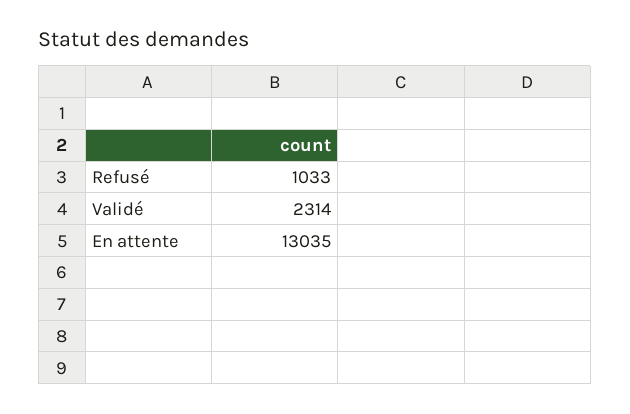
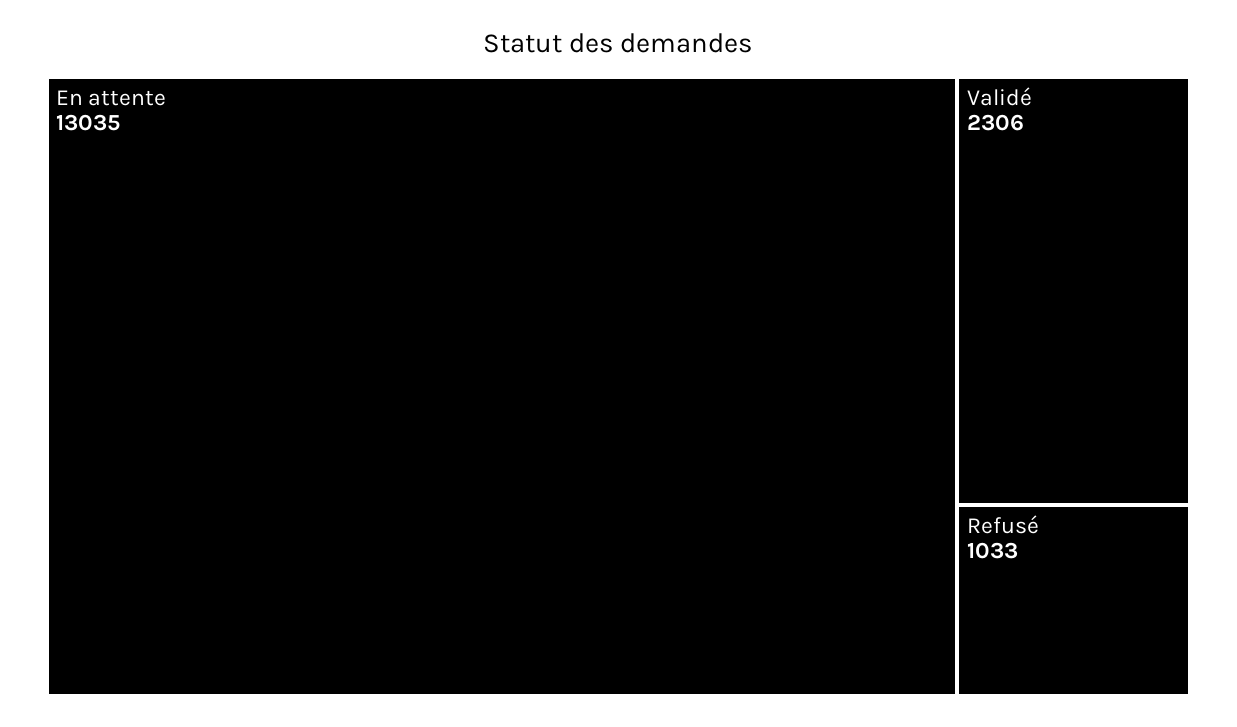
  {
    "Refusé": 1033,
-   "Validé": 2314,
+   "Validé": 2306,
    "En attente": 13035
  }

